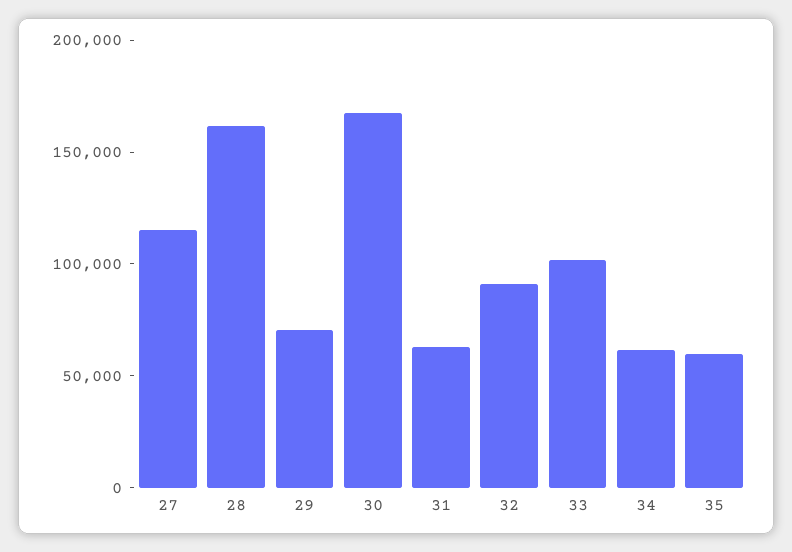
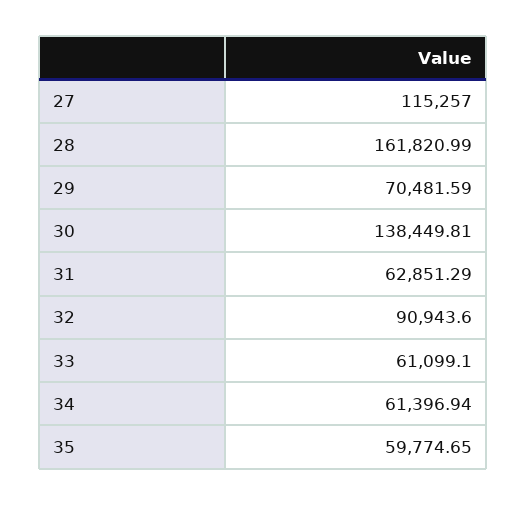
  {
    "27": 115257,
    "28": 161820.99,
    "29": 70481.59,
-   "30": 170000,
+   "30": 138449.81,
    "31": 62851.29,
    "32": 90943.6,
-   "33": 100000,
+   "33": 61099.1,
    "34": 61396.94,
    "35": 59774.65
  }

